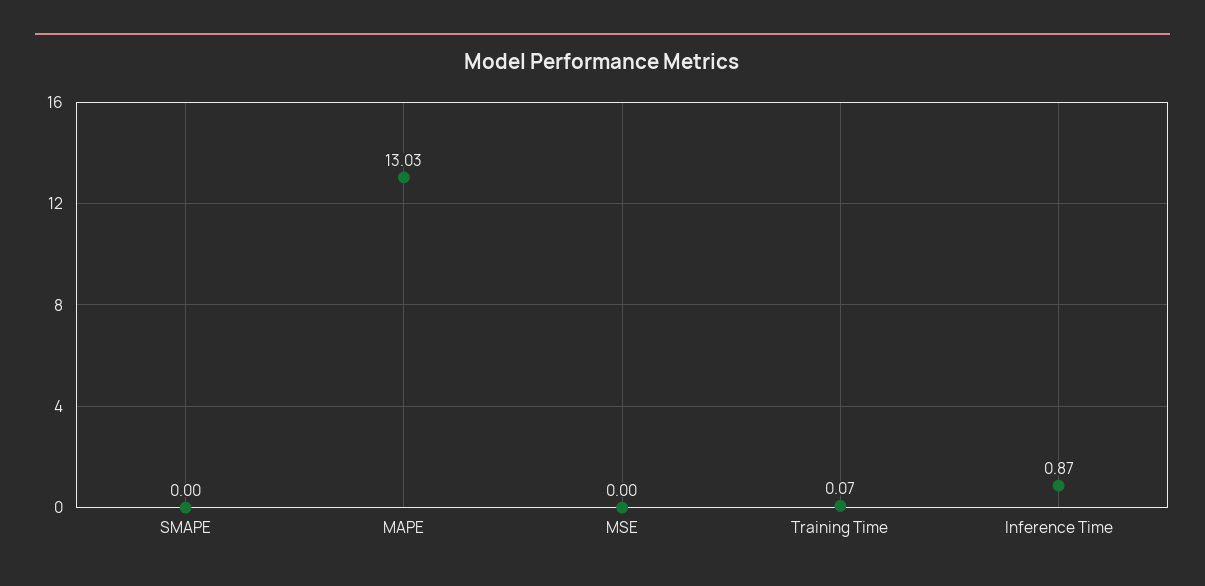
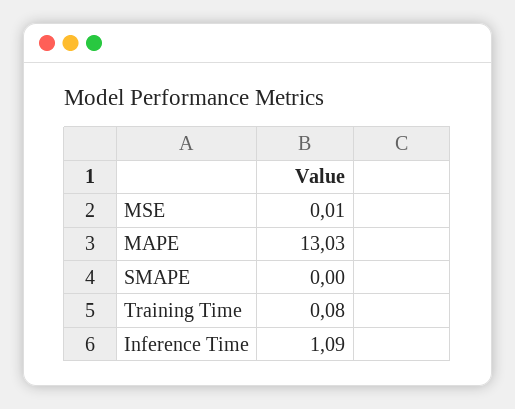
  {
    "SMAPE": 0,
    "MAPE": 13.03,
-   "MSE": 0,
+   "MSE": 0.01,
-   "Training Time": 0.07,
+   "Training Time": 0.08,
-   "Inference Time": 0.87
+   "Inference Time": 1.09
  }

